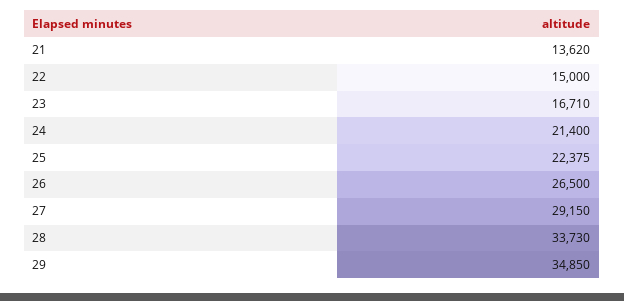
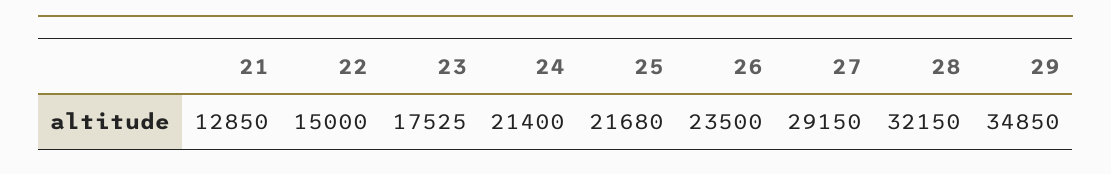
  {
-   "21": 13620,
+   "21": 12850,
    "22": 15000,
-   "23": 16710,
+   "23": 17525,
    "24": 21400,
-   "25": 22375,
+   "25": 21680,
-   "26": 26500,
+   "26": 23500,
    "27": 29150,
-   "28": 33730,
+   "28": 32150,
    "29": 34850
  }

